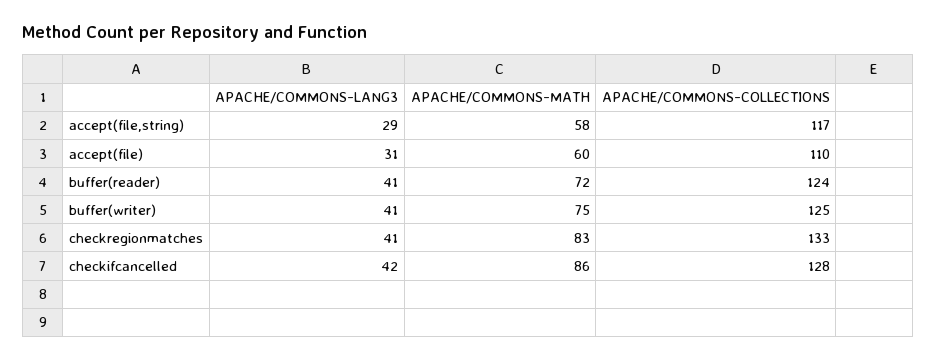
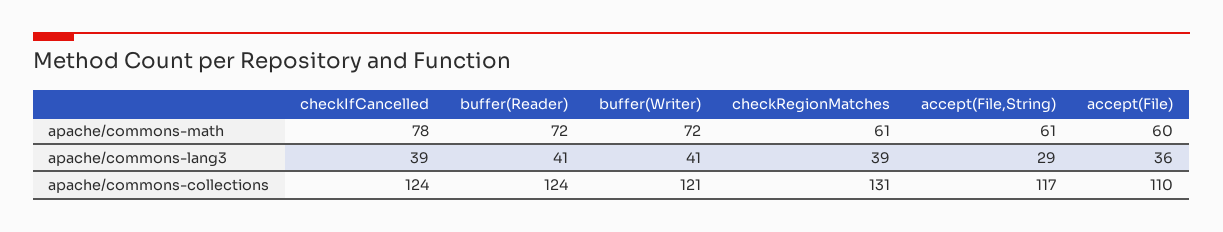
  {
    "APACHE/COMMONS-LANG3": {
      "accept(file,string)": 29,
-     "accept(file)": 31,
+     "accept(file)": 36,
      "buffer(reader)": 41,
      "buffer(writer)": 41,
-     "checkregionmatches": 41,
+     "checkregionmatches": 39,
-     "checkifcancelled": 42
+     "checkifcancelled": 39
    },
    "APACHE/COMMONS-MATH": {
-     "accept(file,string)": 58,
+     "accept(file,string)": 61,
      "accept(file)": 60,
      "buffer(reader)": 72,
-     "buffer(writer)": 75,
+     "buffer(writer)": 72,
-     "checkregionmatches": 83,
+     "checkregionmatches": 61,
-     "checkifcancelled": 86
+     "checkifcancelled": 78
    },
    "APACHE/COMMONS-COLLECTIONS": {
      "accept(file,string)": 117,
      "accept(file)": 110,
      "buffer(reader)": 124,
-     "buffer(writer)": 125,
+     "buffer(writer)": 121,
-     "checkregionmatches": 133,
+     "checkregionmatches": 131,
-     "checkifcancelled": 128
+     "checkifcancelled": 124
    }
  }

